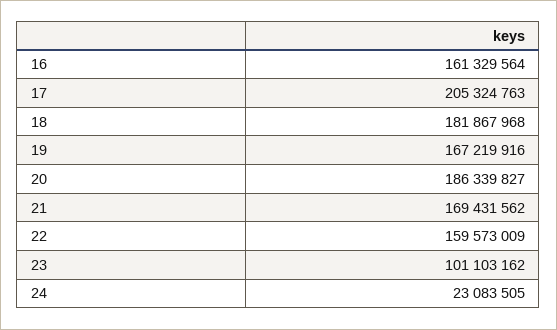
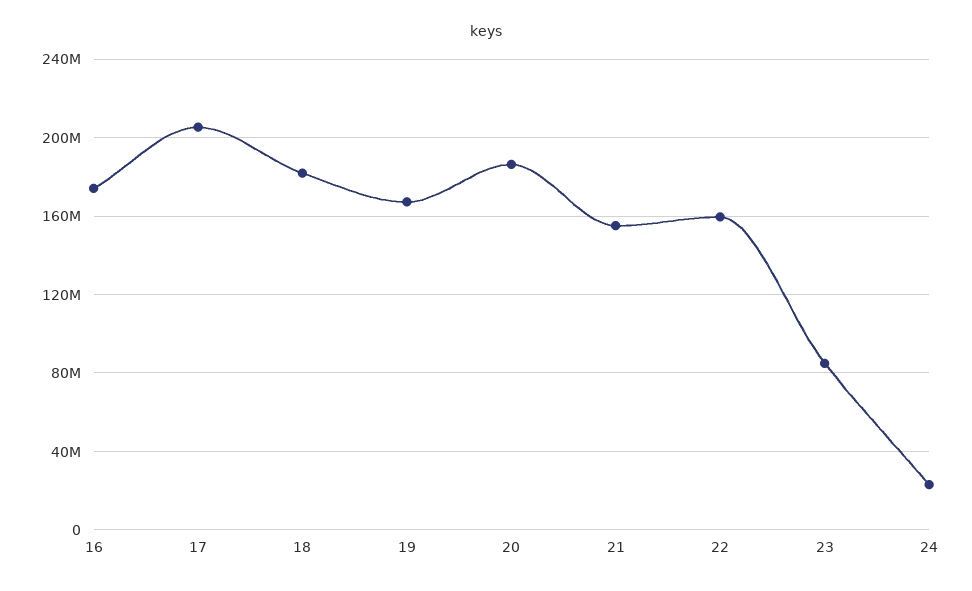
  {
-   "16": 161329564,
+   "16": 175000000,
    "17": 205324763,
    "18": 181867968,
    "19": 167219916,
    "20": 186339827,
-   "21": 169431562,
+   "21": 155000000,
    "22": 159573009,
-   "23": 101103162,
+   "23": 85000000,
    "24": 23083505
  }

